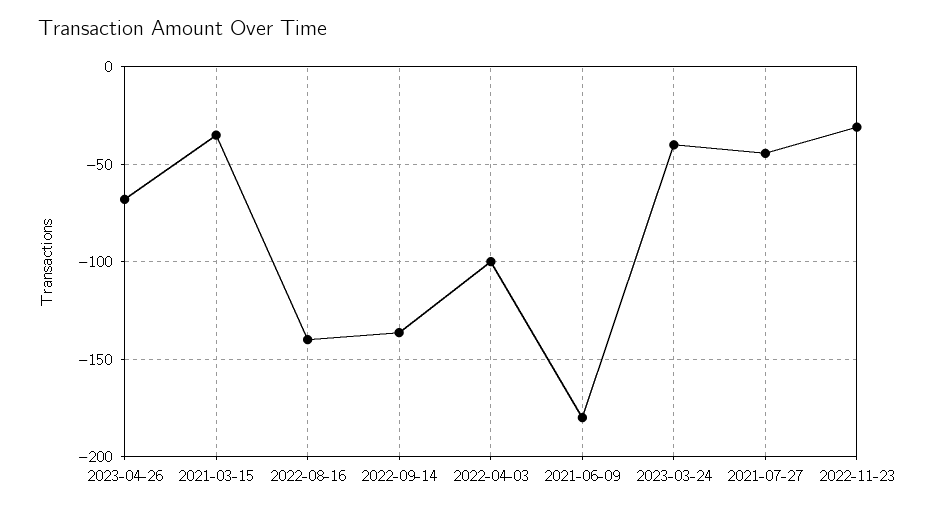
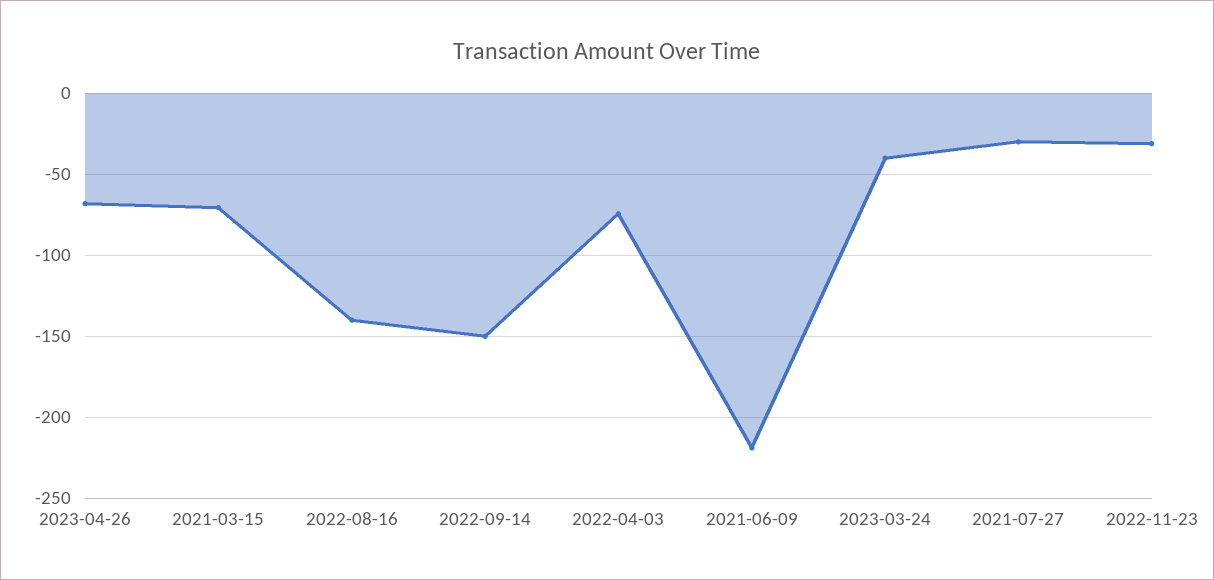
  {
    "2023-04-26": -70,
-   "2021-03-15": -35,
+   "2021-03-15": -70,
    "2022-08-16": -140,
-   "2022-09-14": -135,
+   "2022-09-14": -150,
-   "2022-04-03": -100,
+   "2022-04-03": -75,
-   "2021-06-09": -180,
+   "2021-06-09": -220,
    "2023-03-24": -40,
-   "2021-07-27": -45,
+   "2021-07-27": -30,
    "2022-11-23": -30
  }

